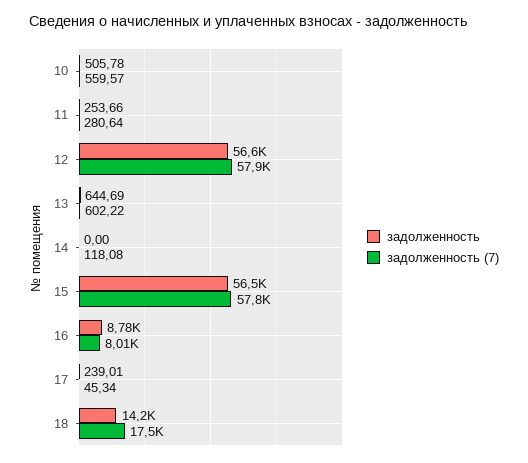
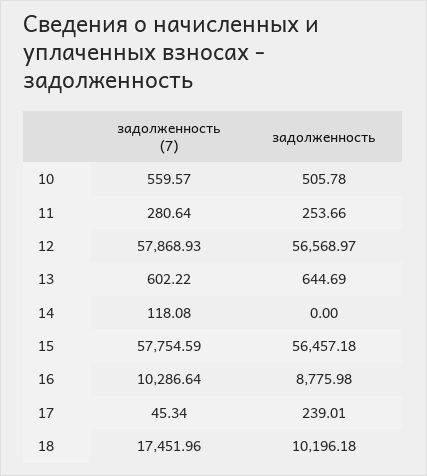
  {
    "задолженность": {
      "10": 505.78,
      "11": 253.66,
      "12": 56568.97,
      "13": 644.69,
      "14": 0,
      "15": 56457.18,
      "16": 8775.98,
      "17": 239.01,
-     "18": 14200
+     "18": 10196.18
    },
    "задолженность (7)": {
      "10": 559.57,
      "11": 280.64,
      "12": 57868.93,
      "13": 602.22,
      "14": 118.08,
      "15": 57754.59,
-     "16": 8010,
+     "16": 10286.64,
      "17": 45.34,
      "18": 17451.96
    }
  }

